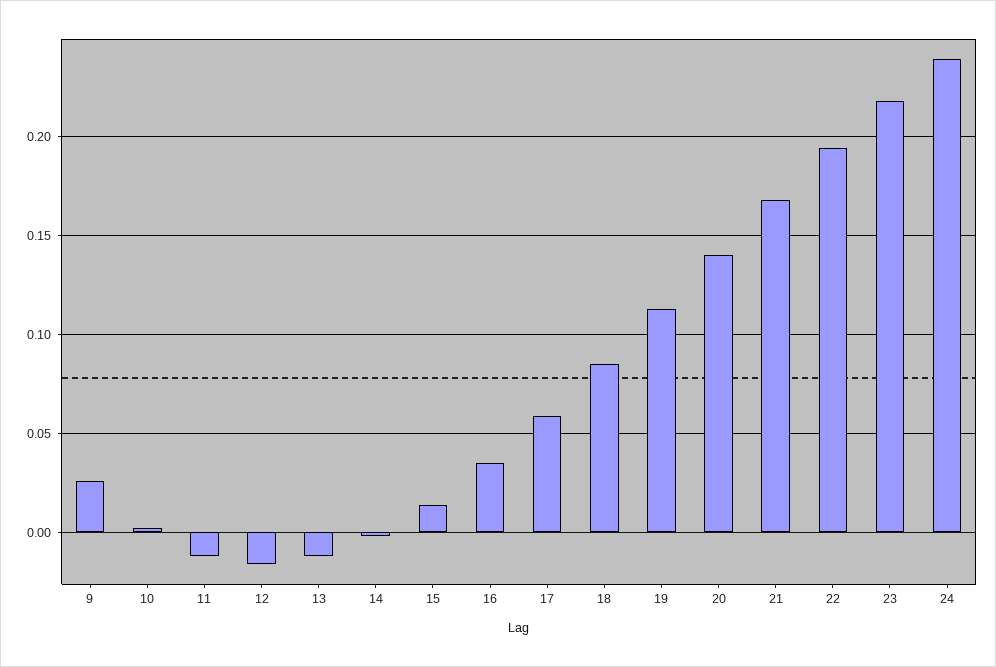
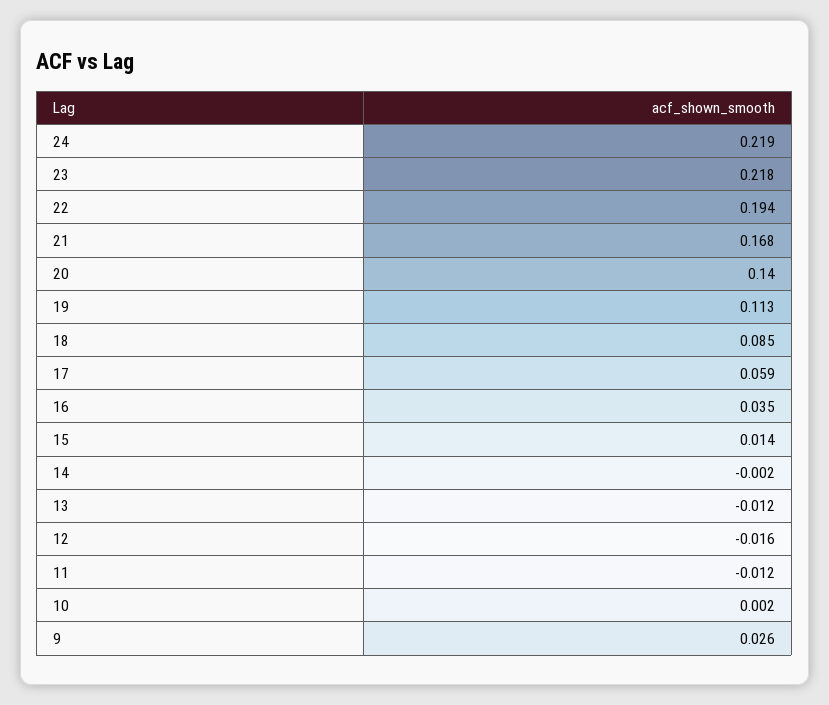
  {
    "9": 0.026,
    "10": 0.002,
    "11": -0.012,
    "12": -0.016,
    "13": -0.012,
    "14": -0.002,
    "15": 0.014,
    "16": 0.035,
    "17": 0.059,
    "18": 0.085,
    "19": 0.113,
    "20": 0.14,
    "21": 0.168,
    "22": 0.194,
    "23": 0.218,
-   "24": 0.24
+   "24": 0.219
  }

